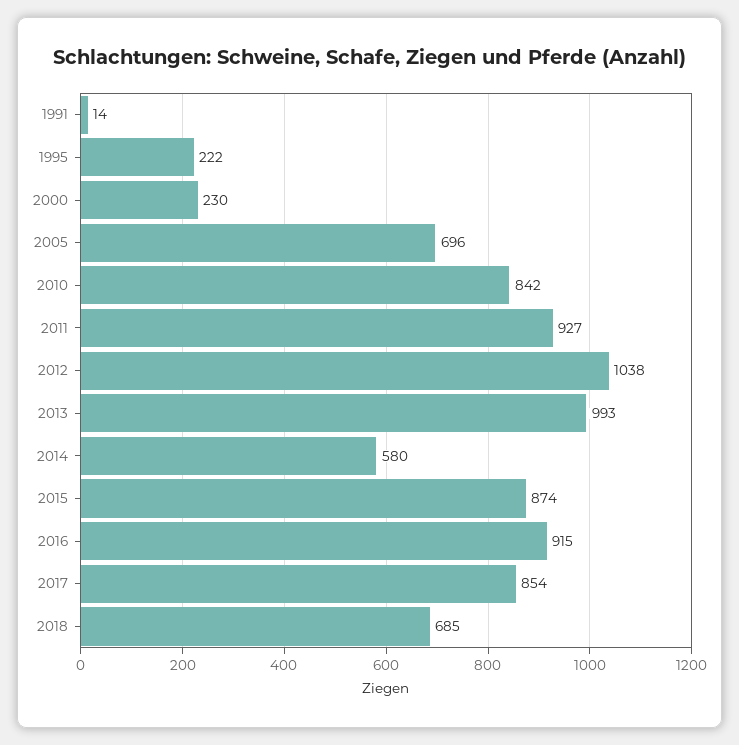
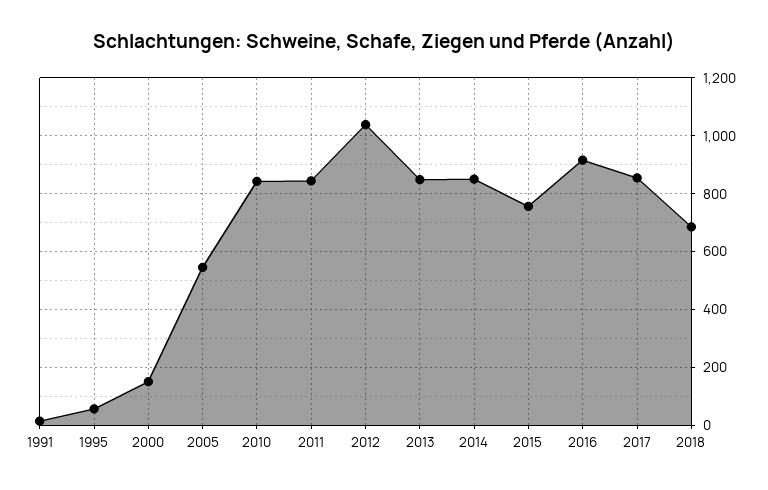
  {
    "1991": 14,
-   "1995": 222,
+   "1995": 50,
-   "2000": 230,
+   "2000": 150,
-   "2005": 696,
+   "2005": 550,
    "2010": 842,
-   "2011": 927,
+   "2011": 850,
    "2012": 1038,
-   "2013": 993,
+   "2013": 850,
-   "2014": 580,
+   "2014": 850,
-   "2015": 874,
+   "2015": 750,
    "2016": 915,
    "2017": 854,
    "2018": 685
  }

